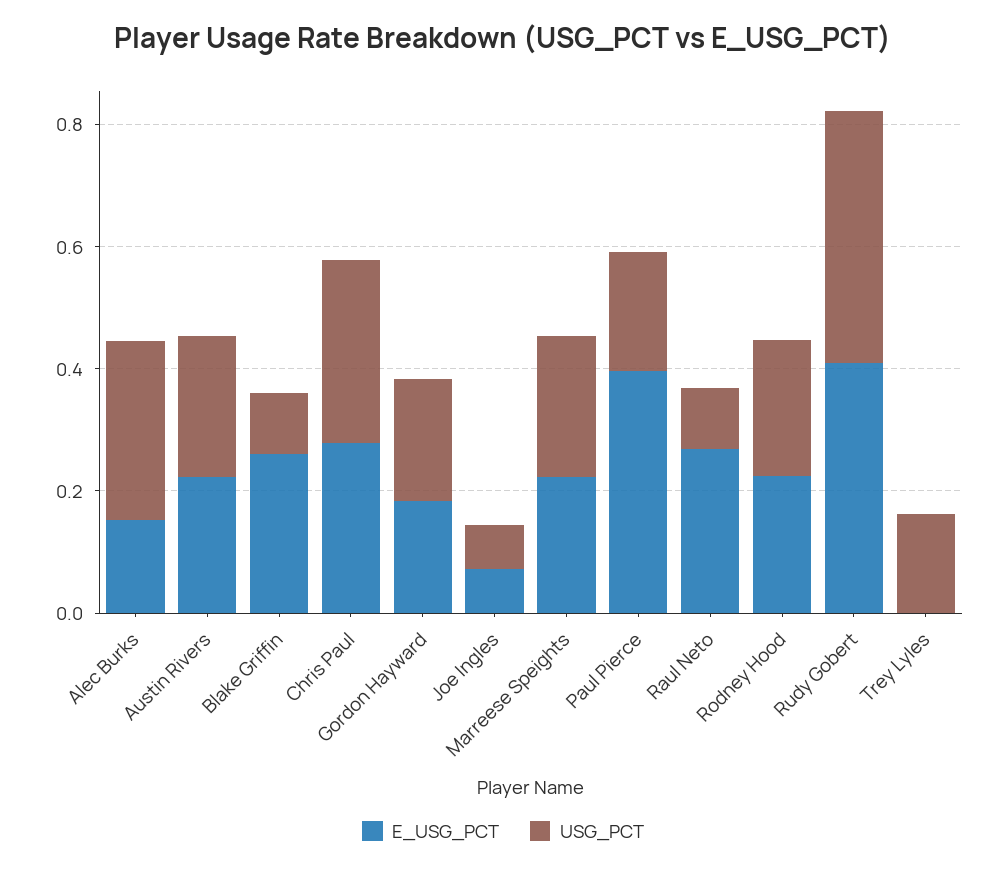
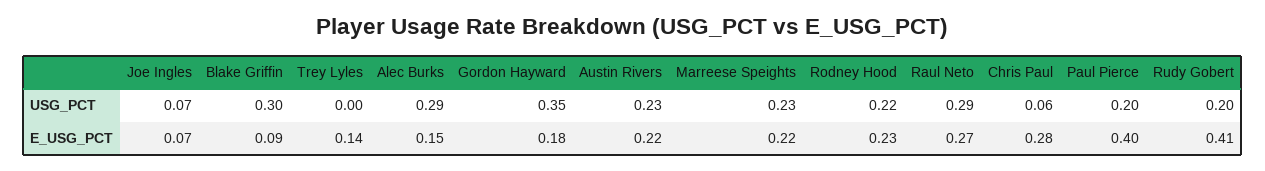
  {
    "E_USG_PCT": {
      "Alec Burks": 0.15,
      "Austin Rivers": 0.22,
-     "Blake Griffin": 0.25,
+     "Blake Griffin": 0.09,
      "Chris Paul": 0.28,
      "Gordon Hayward": 0.18,
      "Joe Ingles": 0.07,
      "Marreese Speights": 0.22,
      "Paul Pierce": 0.4,
      "Raul Neto": 0.27,
      "Rodney Hood": 0.23,
      "Rudy Gobert": 0.41,
-     "Trey Lyles": 0
+     "Trey Lyles": 0.14
    },
    "USG_PCT": {
      "Alec Burks": 0.29,
      "Austin Rivers": 0.23,
-     "Blake Griffin": 0.1,
+     "Blake Griffin": 0.3,
-     "Chris Paul": 0.3,
+     "Chris Paul": 0.06,
-     "Gordon Hayward": 0.2,
+     "Gordon Hayward": 0.35,
      "Joe Ingles": 0.07,
      "Marreese Speights": 0.23,
      "Paul Pierce": 0.2,
-     "Raul Neto": 0.1,
+     "Raul Neto": 0.29,
      "Rodney Hood": 0.22,
-     "Rudy Gobert": 0.4,
+     "Rudy Gobert": 0.2,
-     "Trey Lyles": 0.15
+     "Trey Lyles": 0
    }
  }

